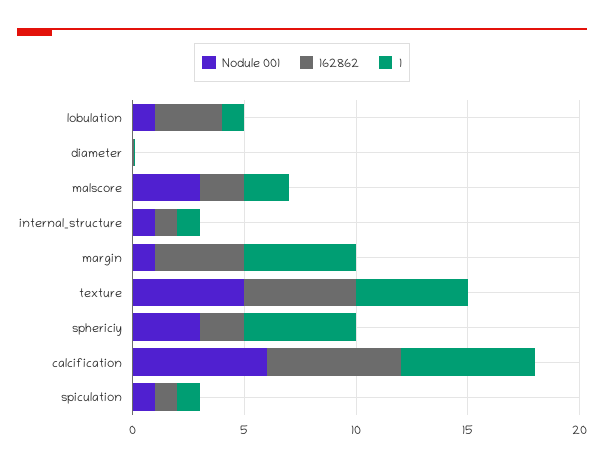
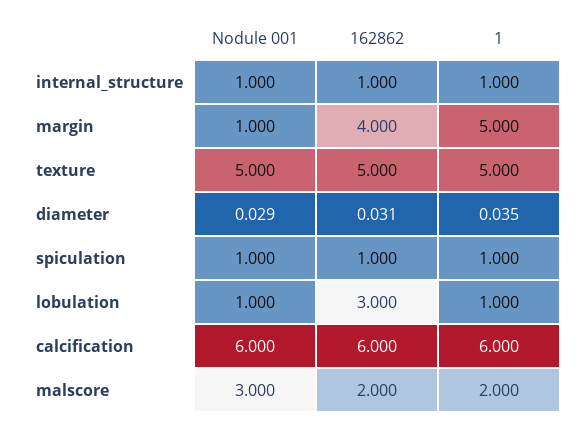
  {
    "Nodule 001": {
      "lobulation": 1,
      "diameter": 0.029,
      "malscore": 3,
      "internal_structure": 1,
      "margin": 1,
      "texture": 5,
-     "sphericiy": 3,
      "calcification": 6,
      "spiculation": 1
    },
    "162862": {
      "lobulation": 3,
      "diameter": 0.031,
      "malscore": 2,
      "internal_structure": 1,
      "margin": 4,
      "texture": 5,
-     "sphericiy": 2,
      "calcification": 6,
      "spiculation": 1
    },
    "1": {
      "lobulation": 1,
      "diameter": 0.035,
      "malscore": 2,
      "internal_structure": 1,
      "margin": 5,
      "texture": 5,
-     "sphericiy": 5,
      "calcification": 6,
      "spiculation": 1
    }
  }

